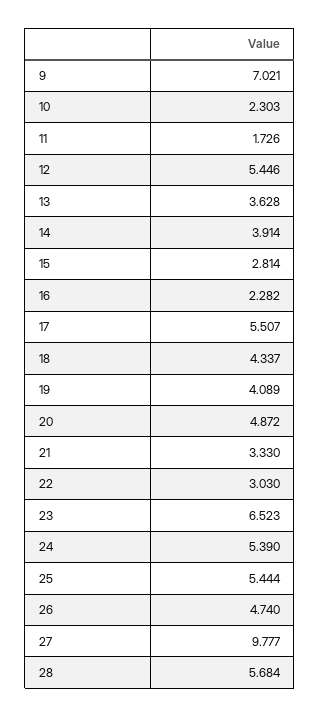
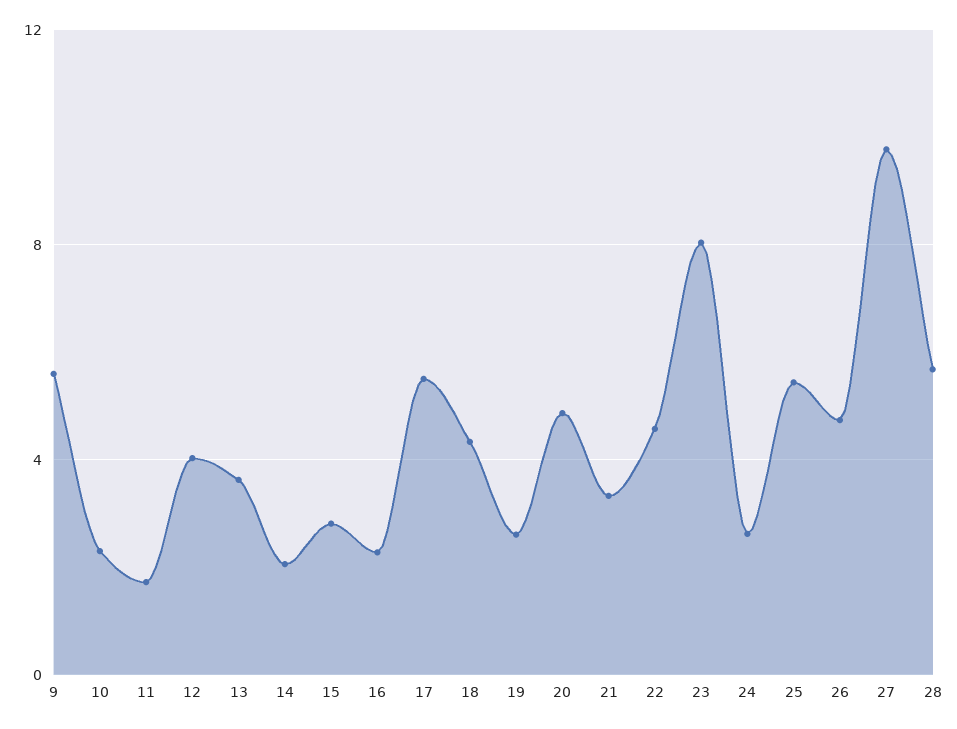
  {
-   "9": 7.021,
+   "9": 5.5,
    "10": 2.303,
    "11": 1.726,
-   "12": 5.446,
+   "12": 4,
    "13": 3.628,
-   "14": 3.914,
+   "14": 2,
    "15": 2.814,
    "16": 2.282,
    "17": 5.507,
    "18": 4.337,
-   "19": 4.089,
+   "19": 2.5,
    "20": 4.872,
    "21": 3.33,
-   "22": 3.03,
+   "22": 4.5,
-   "23": 6.523,
+   "23": 8,
-   "24": 5.39,
+   "24": 2.5,
    "25": 5.444,
    "26": 4.74,
    "27": 9.777,
    "28": 5.684
  }

